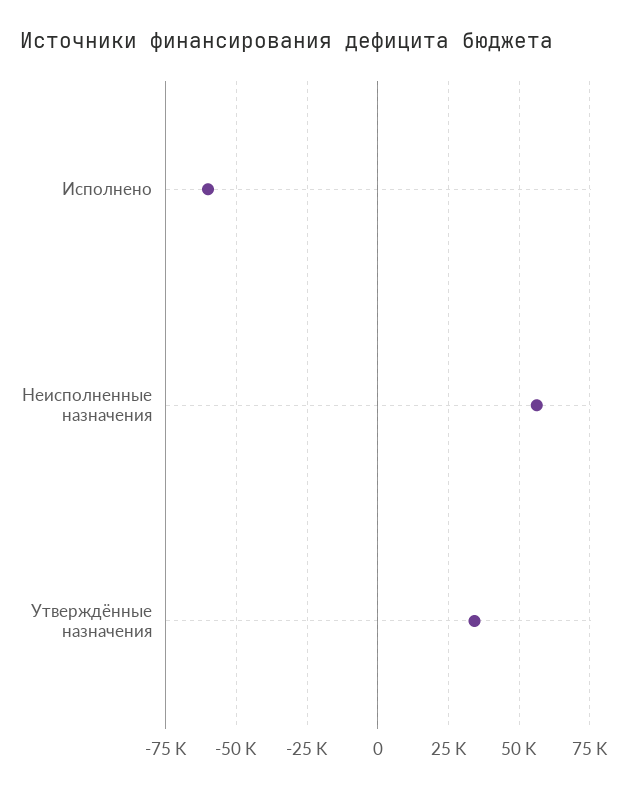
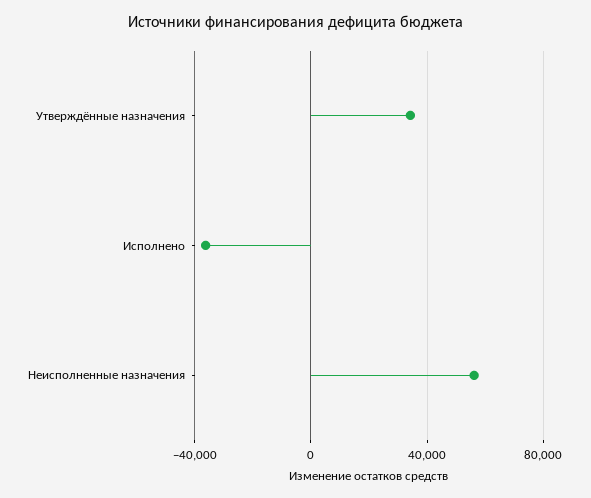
  {
-   "Исполнено": -60000,
+   "Исполнено": -35000,
    "Неисполненные назначения": 55000,
    "Утверждённые назначения": 35000
  }

